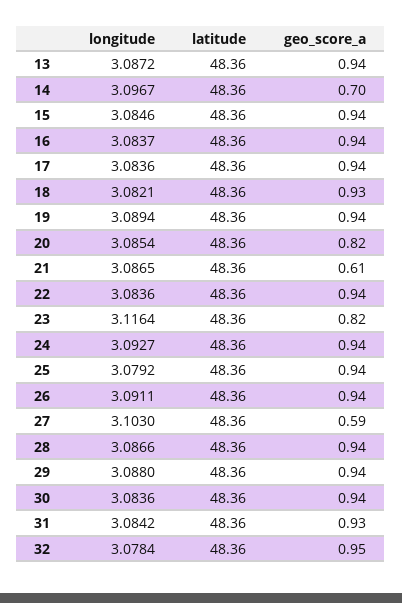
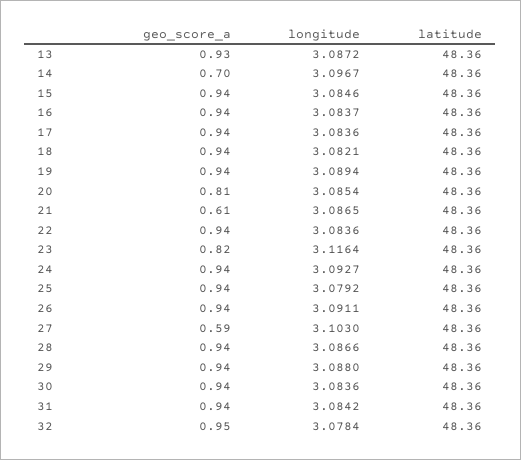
  {
    "longitude": {
      "13": 3.0872,
      "14": 3.0967,
      "15": 3.0846,
      "16": 3.0837,
      "17": 3.0836,
      "18": 3.0821,
      "19": 3.0894,
      "20": 3.0854,
      "21": 3.0865,
      "22": 3.0836,
      "23": 3.1164,
      "24": 3.0927,
      "25": 3.0792,
      "26": 3.0911,
      "27": 3.103,
      "28": 3.0866,
      "29": 3.088,
      "30": 3.0836,
      "31": 3.0842,
      "32": 3.0784
    },
    "latitude": {
      "13": 48.36,
      "14": 48.36,
      "15": 48.36,
      "16": 48.36,
      "17": 48.36,
      "18": 48.36,
      "19": 48.36,
      "20": 48.36,
      "21": 48.36,
      "22": 48.36,
      "23": 48.36,
      "24": 48.36,
      "25": 48.36,
      "26": 48.36,
      "27": 48.36,
      "28": 48.36,
      "29": 48.36,
      "30": 48.36,
      "31": 48.36,
      "32": 48.36
    },
    "geo_score_a": {
-     "13": 0.94,
+     "13": 0.93,
      "14": 0.7,
      "15": 0.94,
      "16": 0.94,
      "17": 0.94,
-     "18": 0.93,
+     "18": 0.94,
      "19": 0.94,
-     "20": 0.82,
+     "20": 0.81,
      "21": 0.61,
      "22": 0.94,
      "23": 0.82,
      "24": 0.94,
      "25": 0.94,
      "26": 0.94,
      "27": 0.59,
      "28": 0.94,
      "29": 0.94,
      "30": 0.94,
-     "31": 0.93,
+     "31": 0.94,
      "32": 0.95
    }
  }

